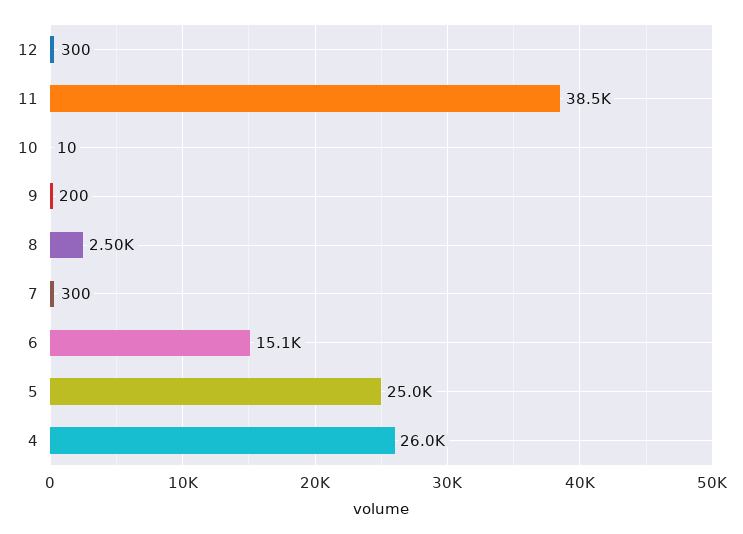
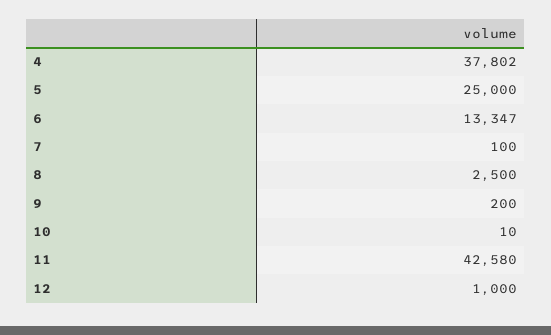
  {
-   "12": 300,
+   "12": 1000,
-   "11": 38500,
+   "11": 42580,
    "10": 10,
    "9": 200,
    "8": 2500,
-   "7": 300,
+   "7": 100,
-   "6": 15100,
+   "6": 13347,
    "5": 25000,
-   "4": 26000
+   "4": 37802
  }

